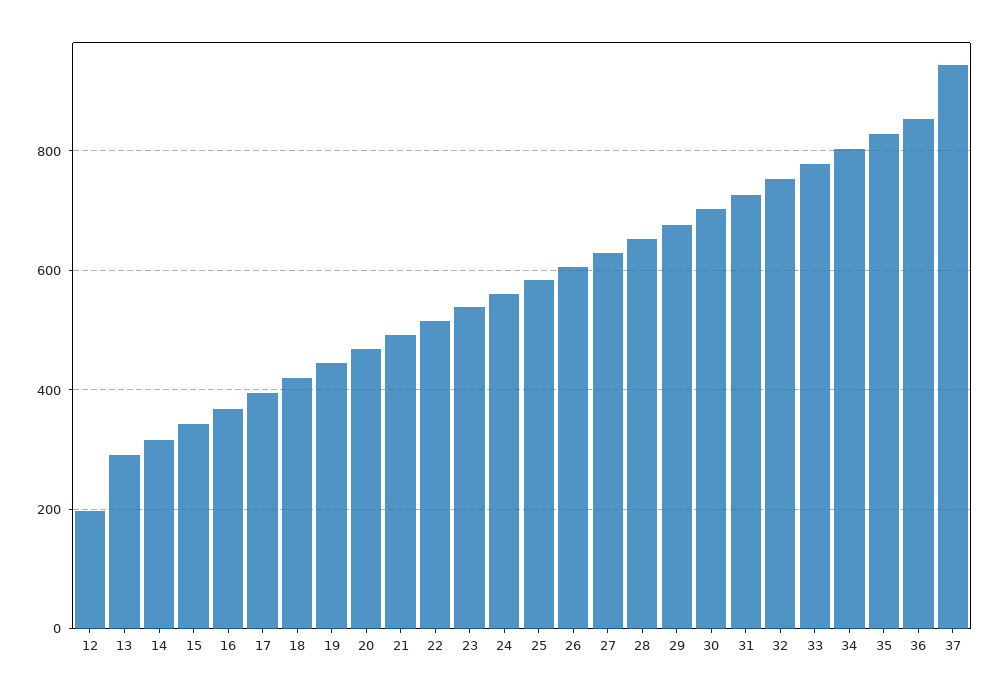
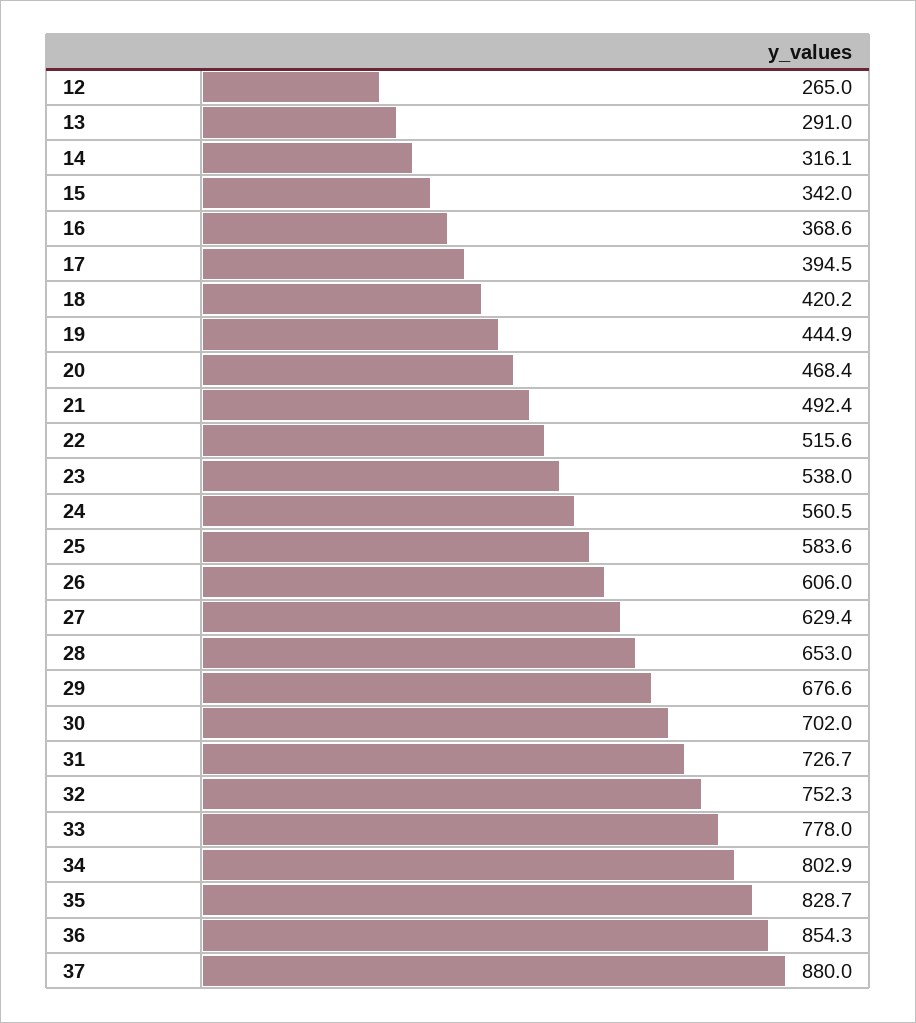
  {
-   "12": 200,
+   "12": 265,
    "13": 291,
    "14": 316.1,
    "15": 342,
    "16": 368.6,
    "17": 394.5,
    "18": 420.2,
    "19": 444.9,
    "20": 468.4,
    "21": 492.4,
    "22": 515.6,
    "23": 538,
    "24": 560.5,
    "25": 583.6,
    "26": 606,
    "27": 629.4,
    "28": 653,
    "29": 676.6,
    "30": 702,
    "31": 726.7,
    "32": 752.3,
    "33": 778,
    "34": 802.9,
    "35": 828.7,
    "36": 854.3,
-   "37": 940
+   "37": 880
  }

